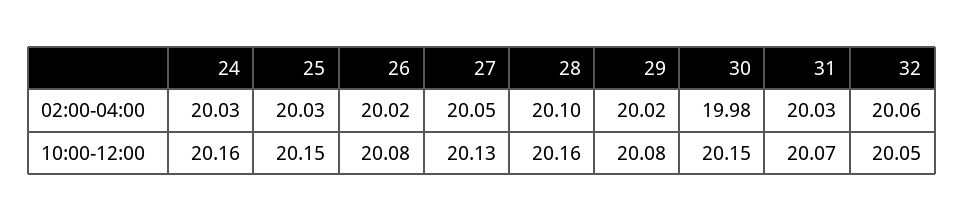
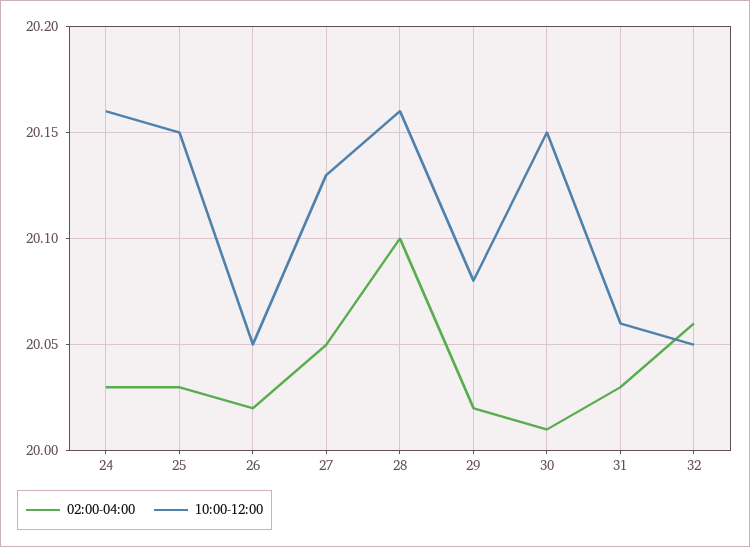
  {
    "02:00-04:00": {
      "24": 20.03,
      "25": 20.03,
      "26": 20.02,
      "27": 20.05,
      "28": 20.1,
      "29": 20.02,
-     "30": 19.98,
+     "30": 20.01,
      "31": 20.03,
      "32": 20.06
    },
    "10:00-12:00": {
      "24": 20.16,
      "25": 20.15,
-     "26": 20.08,
+     "26": 20.05,
      "27": 20.13,
      "28": 20.16,
      "29": 20.08,
      "30": 20.15,
-     "31": 20.07,
+     "31": 20.06,
      "32": 20.05
    }
  }

